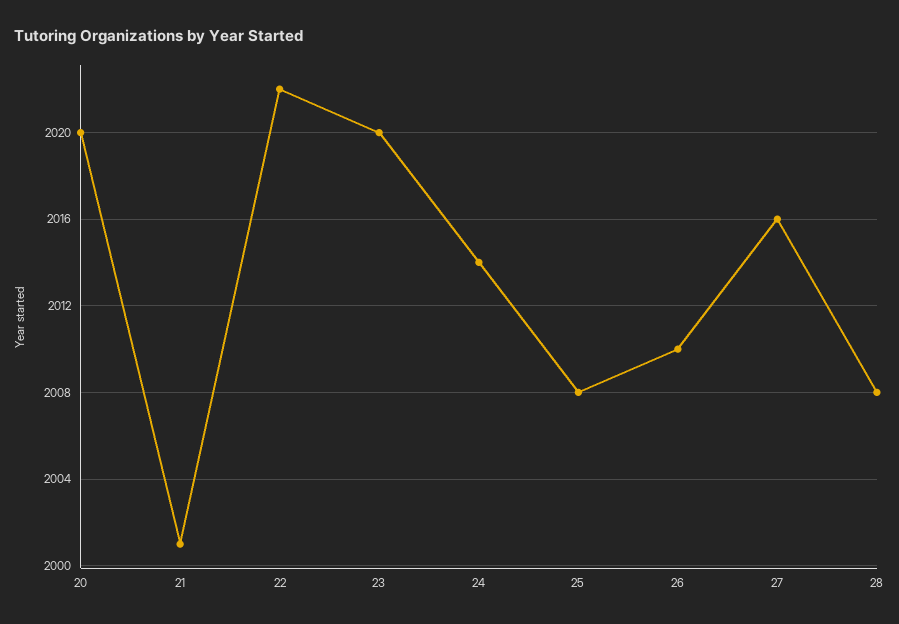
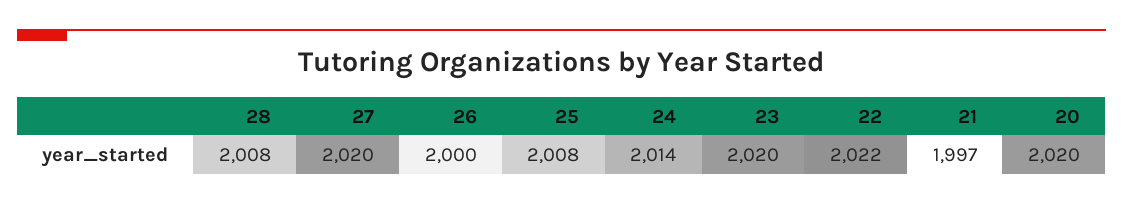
  {
    "20": 2020,
-   "21": 2001,
+   "21": 1997,
    "22": 2022,
    "23": 2020,
    "24": 2014,
    "25": 2008,
-   "26": 2010,
+   "26": 2000,
-   "27": 2016,
+   "27": 2020,
    "28": 2008
  }

